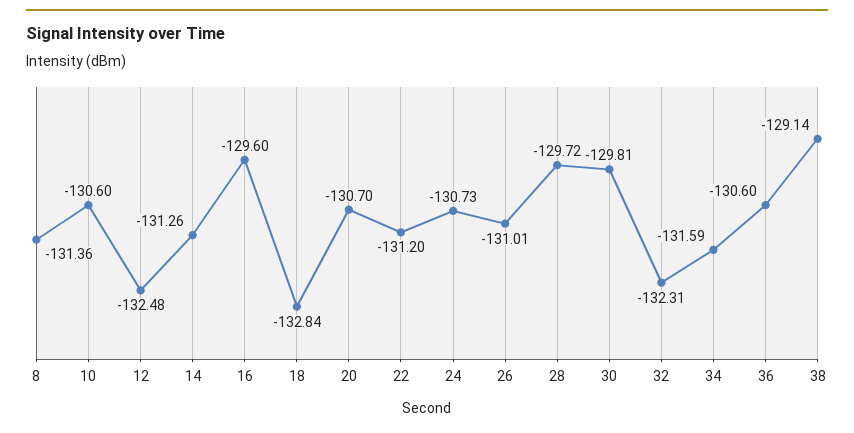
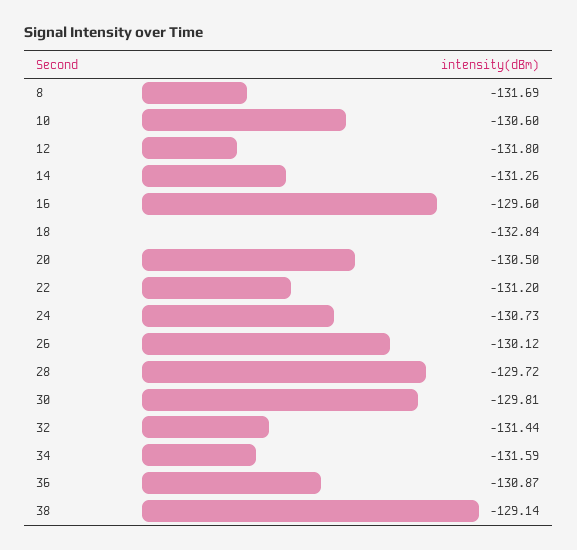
  {
-   "8": -131.36,
+   "8": -131.69,
    "10": -130.6,
-   "12": -132.48,
+   "12": -131.8,
    "14": -131.26,
    "16": -129.6,
    "18": -132.84,
-   "20": -130.7,
+   "20": -130.5,
    "22": -131.2,
    "24": -130.73,
-   "26": -131.01,
+   "26": -130.12,
    "28": -129.72,
    "30": -129.81,
-   "32": -132.31,
+   "32": -131.44,
    "34": -131.59,
-   "36": -130.6,
+   "36": -130.87,
    "38": -129.14
  }

